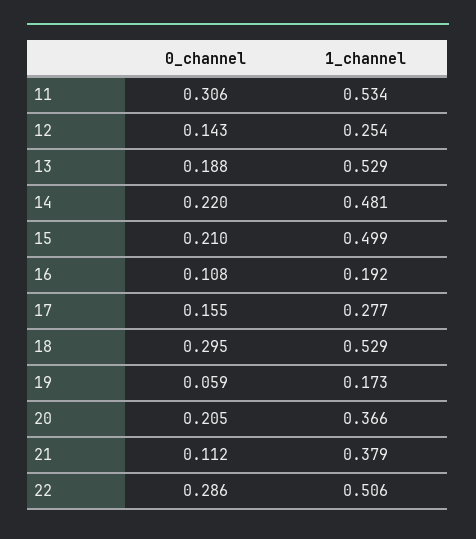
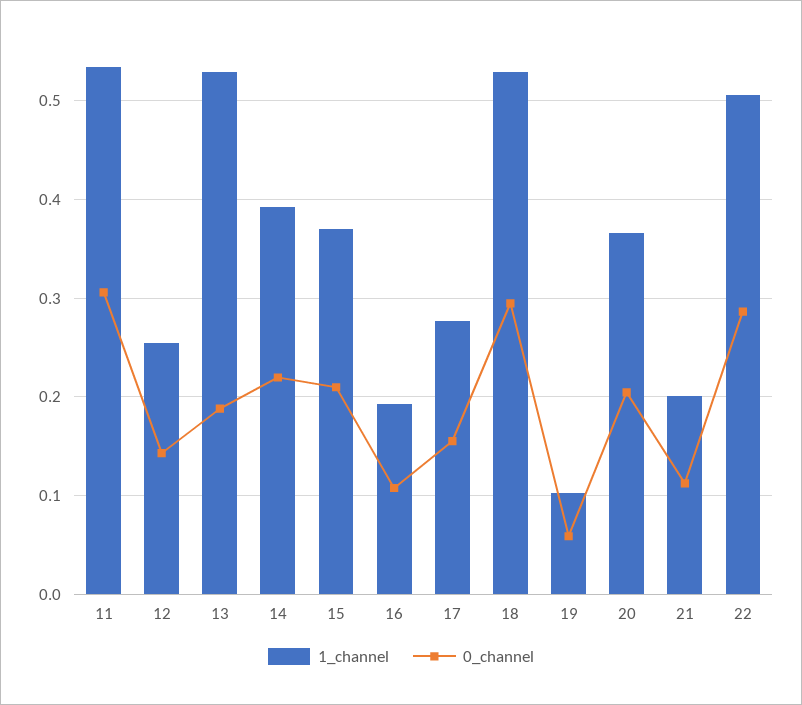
  {
    "0_channel": {
      "11": 0.306,
      "12": 0.143,
      "13": 0.188,
      "14": 0.22,
      "15": 0.21,
      "16": 0.108,
      "17": 0.155,
      "18": 0.295,
      "19": 0.059,
      "20": 0.205,
      "21": 0.112,
      "22": 0.286
    },
    "1_channel": {
      "11": 0.534,
      "12": 0.254,
      "13": 0.529,
-     "14": 0.481,
+     "14": 0.39,
-     "15": 0.499,
+     "15": 0.37,
      "16": 0.192,
      "17": 0.277,
      "18": 0.529,
-     "19": 0.173,
+     "19": 0.1,
      "20": 0.366,
-     "21": 0.379,
+     "21": 0.2,
      "22": 0.506
    }
  }

